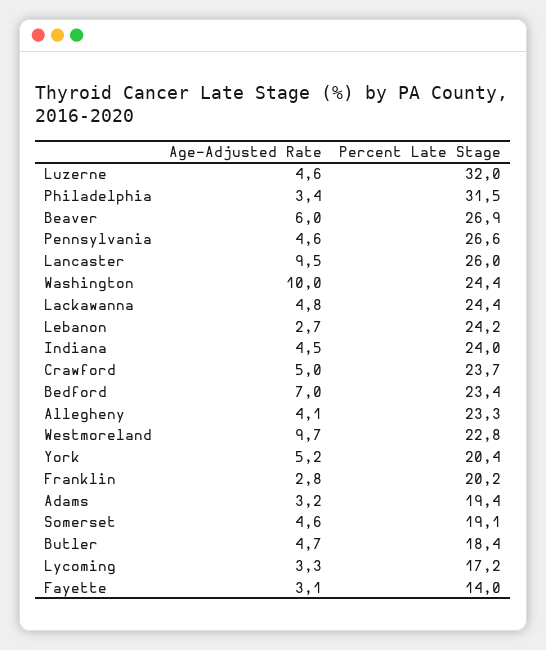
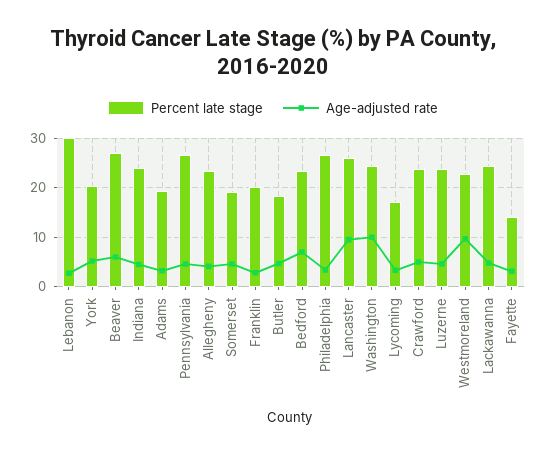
  {
    "Age-Adjusted Rate": {
      "Luzerne": 4.6,
      "Philadelphia": 3.4,
      "Beaver": 6,
      "Pennsylvania": 4.6,
      "Lancaster": 9.5,
      "Washington": 10,
      "Lackawanna": 4.8,
      "Lebanon": 2.7,
      "Indiana": 4.5,
      "Crawford": 5,
      "Bedford": 7,
      "Allegheny": 4.1,
      "Westmoreland": 9.7,
      "York": 5.2,
      "Franklin": 2.8,
      "Adams": 3.2,
      "Somerset": 4.6,
      "Butler": 4.7,
      "Lycoming": 3.3,
      "Fayette": 3.1
    },
    "Percent Late Stage": {
-     "Luzerne": 32,
+     "Luzerne": 24,
-     "Philadelphia": 31.5,
+     "Philadelphia": 26,
      "Beaver": 26.9,
      "Pennsylvania": 26.6,
      "Lancaster": 26,
      "Washington": 24.4,
      "Lackawanna": 24.4,
-     "Lebanon": 24.2,
+     "Lebanon": 30,
      "Indiana": 24,
      "Crawford": 23.7,
      "Bedford": 23.4,
      "Allegheny": 23.3,
      "Westmoreland": 22.8,
      "York": 20.4,
      "Franklin": 20.2,
      "Adams": 19.4,
      "Somerset": 19.1,
      "Butler": 18.4,
      "Lycoming": 17.2,
      "Fayette": 14
    }
  }

